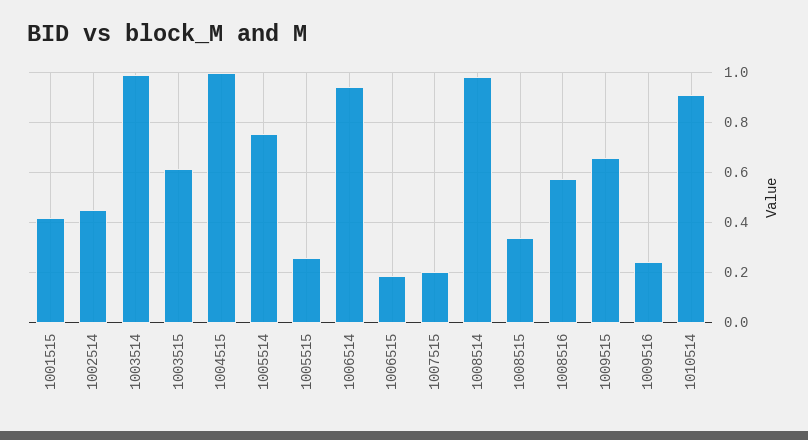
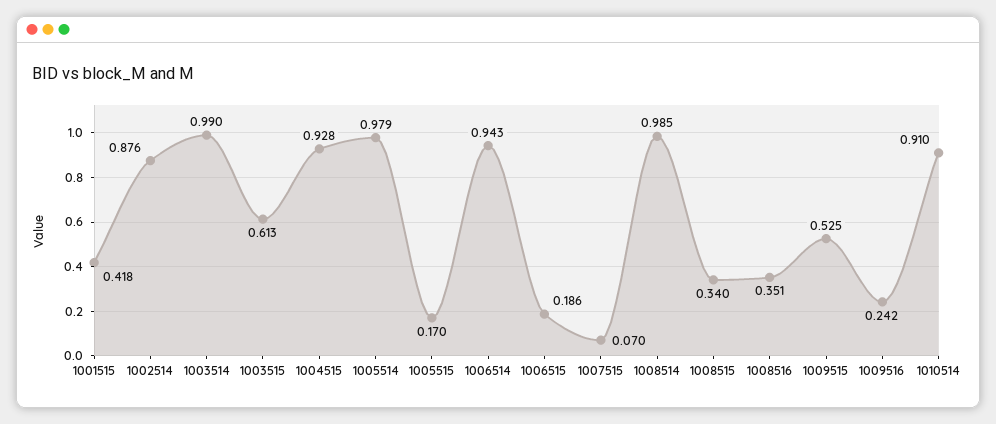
  {
    "1001515": 0.418,
-   "1002514": 0.45,
+   "1002514": 0.876,
    "1003514": 0.99,
    "1003515": 0.613,
-   "1004515": 1,
+   "1004515": 0.928,
-   "1005514": 0.75,
+   "1005514": 0.979,
-   "1005515": 0.25,
+   "1005515": 0.17,
    "1006514": 0.943,
    "1006515": 0.186,
-   "1007515": 0.2,
+   "1007515": 0.07,
    "1008514": 0.985,
    "1008515": 0.34,
-   "1008516": 0.575,
+   "1008516": 0.351,
-   "1009515": 0.65,
+   "1009515": 0.525,
    "1009516": 0.242,
    "1010514": 0.91
  }

